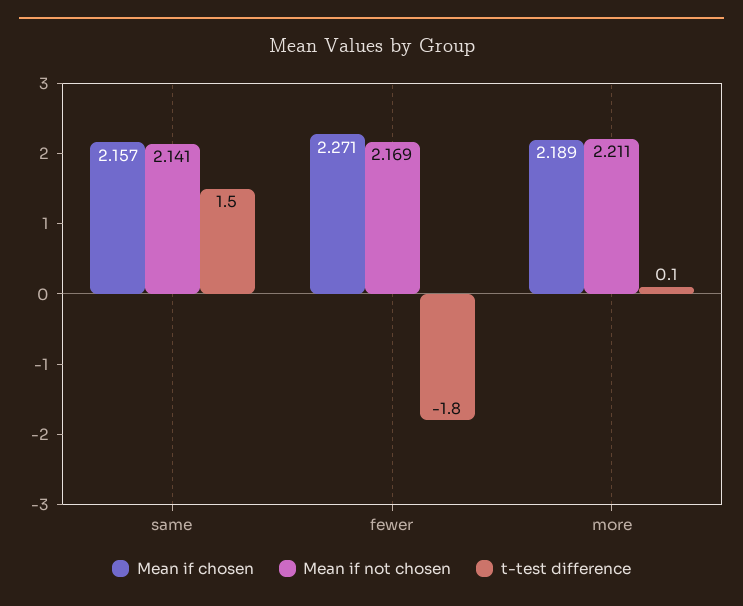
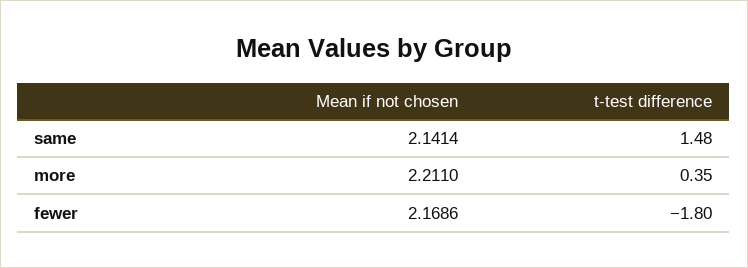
  {
-   "Mean if chosen": {
-     "same": 2.157,
-     "fewer": 2.271,
-     "more": 2.189
-   },
    "Mean if not chosen": {
      "same": 2.1414,
      "fewer": 2.1686,
      "more": 2.211
    },
    "t-test difference": {
      "same": 1.48,
      "fewer": -1.8,
-     "more": 0.1
+     "more": 0.35
    }
  }

